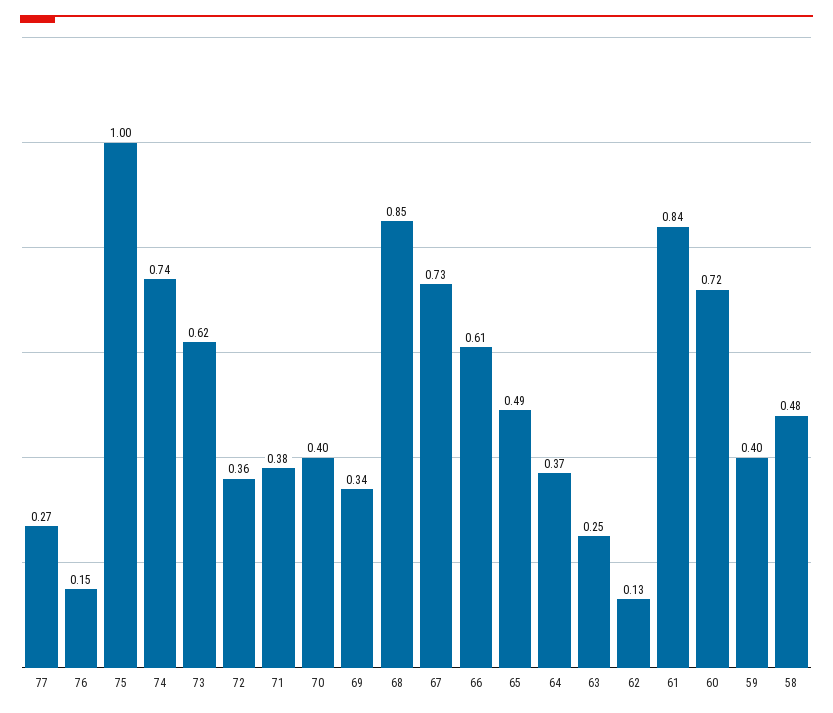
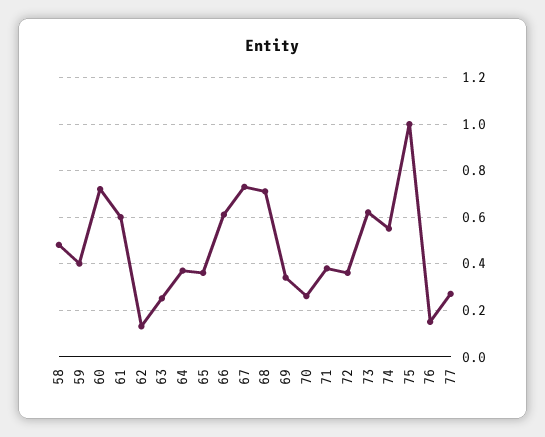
  {
    "77": 0.27,
    "76": 0.15,
    "75": 1,
-   "74": 0.74,
+   "74": 0.55,
    "73": 0.62,
    "72": 0.36,
    "71": 0.38,
-   "70": 0.4,
+   "70": 0.25,
    "69": 0.34,
-   "68": 0.85,
+   "68": 0.7,
    "67": 0.73,
    "66": 0.61,
-   "65": 0.49,
+   "65": 0.35,
    "64": 0.37,
    "63": 0.25,
    "62": 0.13,
-   "61": 0.84,
+   "61": 0.6,
    "60": 0.72,
    "59": 0.4,
    "58": 0.48
  }

